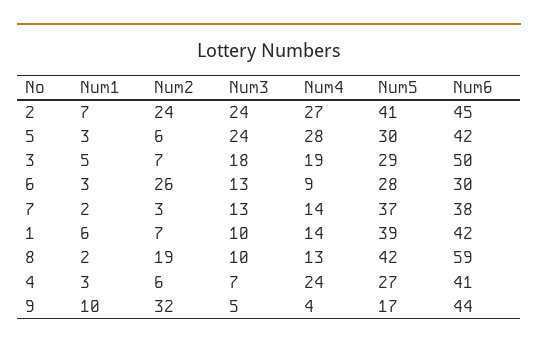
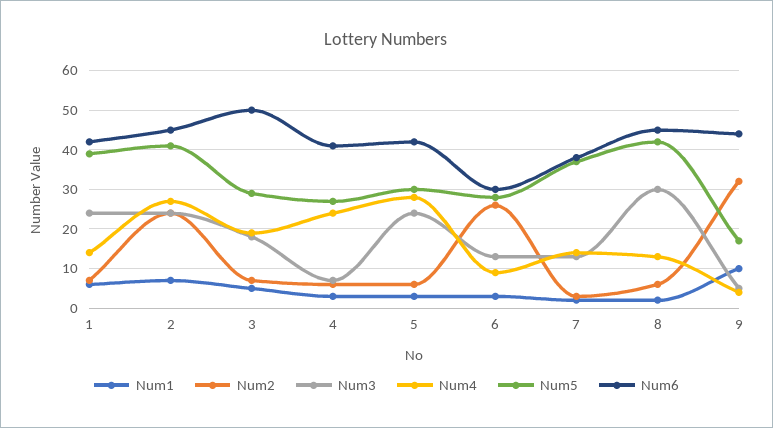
  {
    "Num1": {
      "2": 7,
      "5": 3,
      "3": 5,
      "6": 3,
      "7": 2,
      "1": 6,
      "8": 2,
      "4": 3,
      "9": 10
    },
    "Num2": {
      "2": 24,
      "5": 6,
      "3": 7,
      "6": 26,
      "7": 3,
      "1": 7,
-     "8": 19,
+     "8": 5,
      "4": 6,
      "9": 32
    },
    "Num3": {
      "2": 24,
      "5": 24,
      "3": 18,
      "6": 13,
      "7": 13,
-     "1": 10,
+     "1": 25,
-     "8": 10,
+     "8": 30,
      "4": 7,
      "9": 5
    },
    "Num4": {
      "2": 27,
      "5": 28,
      "3": 19,
      "6": 9,
      "7": 14,
      "1": 14,
      "8": 13,
      "4": 24,
      "9": 4
    },
    "Num5": {
      "2": 41,
      "5": 30,
      "3": 29,
      "6": 28,
      "7": 37,
      "1": 39,
      "8": 42,
      "4": 27,
      "9": 17
    },
    "Num6": {
      "2": 45,
      "5": 42,
      "3": 50,
      "6": 30,
      "7": 38,
      "1": 42,
-     "8": 59,
+     "8": 45,
      "4": 41,
      "9": 44
    }
  }

